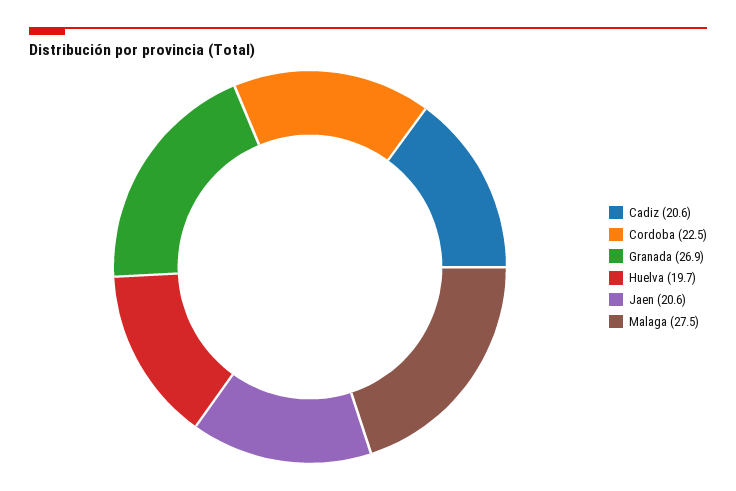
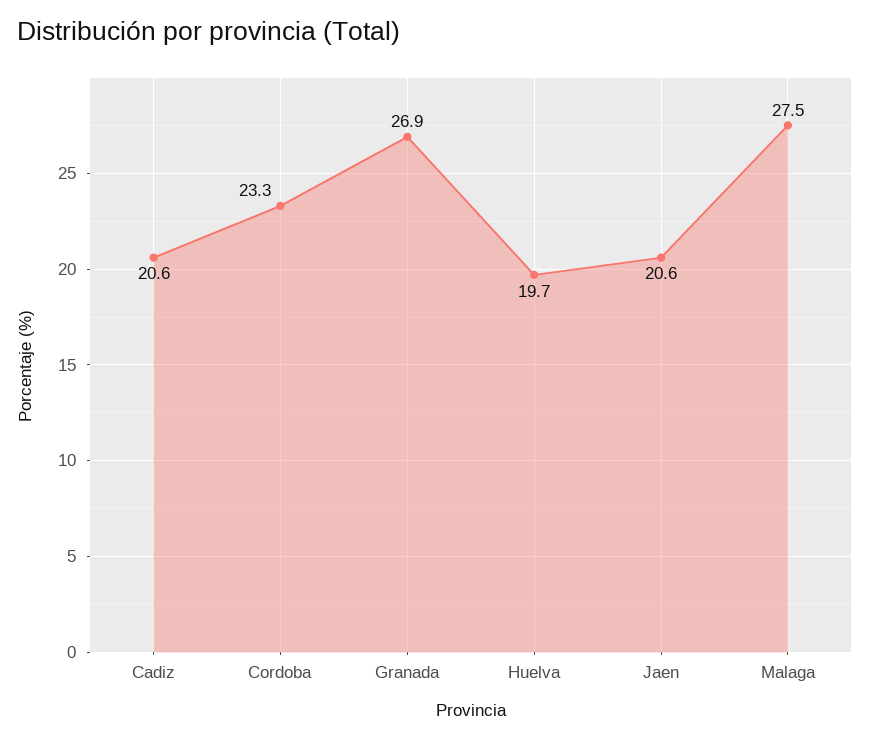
  {
    "Cadiz": 20.6,
-   "Cordoba": 22.5,
+   "Cordoba": 23.3,
    "Granada": 26.9,
    "Huelva": 19.7,
    "Jaen": 20.6,
    "Malaga": 27.5
  }

